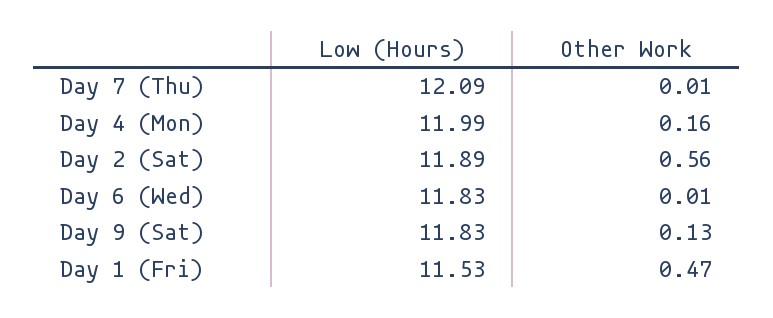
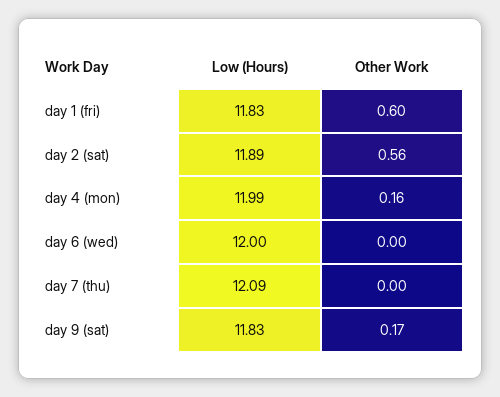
  {
    "Low (Hours)": {
      "Day 7 (Thu)": 12.09,
      "Day 4 (Mon)": 11.99,
      "Day 2 (Sat)": 11.89,
-     "Day 6 (Wed)": 11.83,
+     "Day 6 (Wed)": 12,
      "Day 9 (Sat)": 11.83,
-     "Day 1 (Fri)": 11.53
+     "Day 1 (Fri)": 11.83
    },
    "Other Work": {
-     "Day 7 (Thu)": 0.01,
+     "Day 7 (Thu)": 0,
      "Day 4 (Mon)": 0.16,
      "Day 2 (Sat)": 0.56,
-     "Day 6 (Wed)": 0.01,
+     "Day 6 (Wed)": 0,
-     "Day 9 (Sat)": 0.13,
+     "Day 9 (Sat)": 0.17,
-     "Day 1 (Fri)": 0.47
+     "Day 1 (Fri)": 0.6
    }
  }

